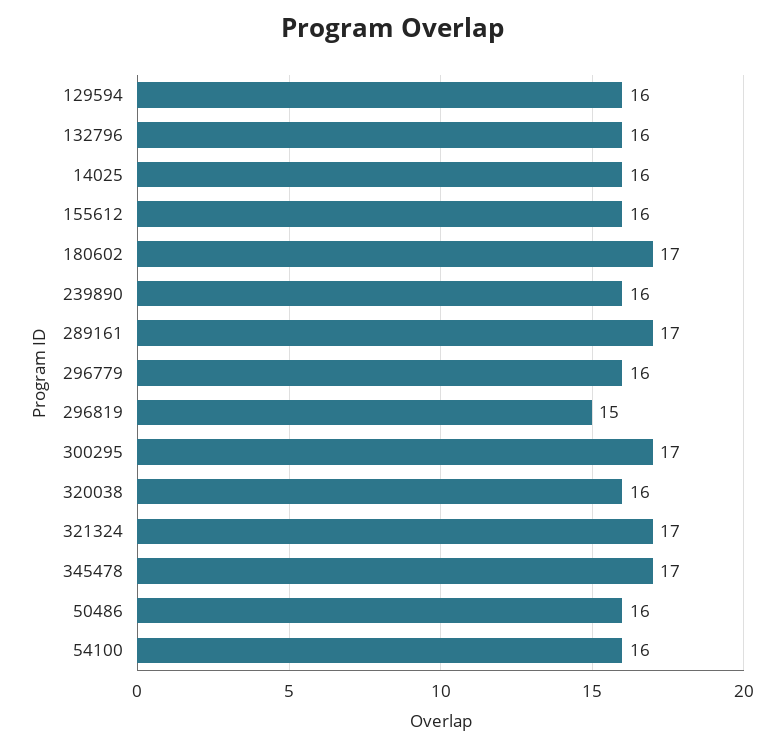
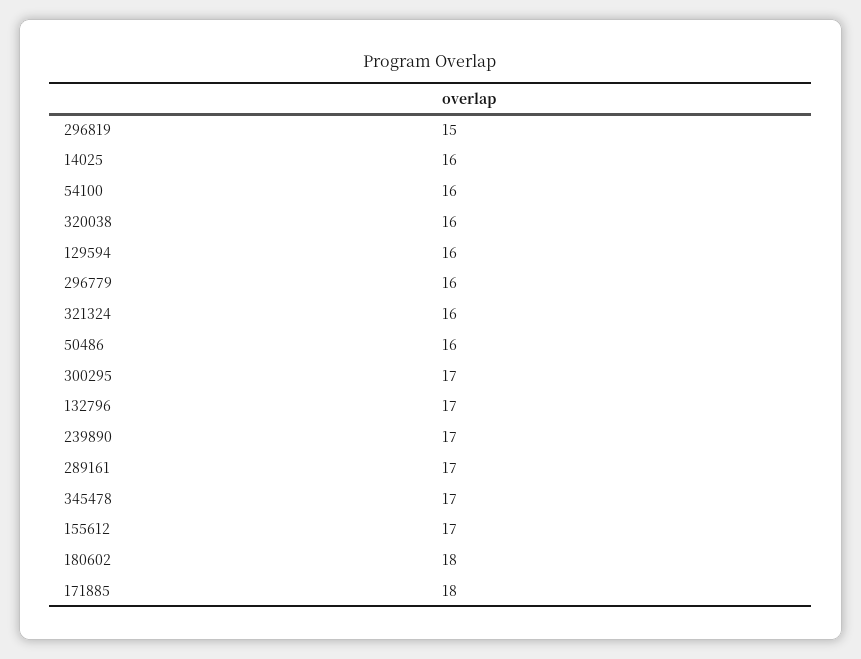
  {
    "129594": 16,
-   "132796": 16,
+   "132796": 17,
    "14025": 16,
-   "155612": 16,
+   "155612": 17,
-   "180602": 17,
+   "180602": 18,
-   "239890": 16,
+   "239890": 17,
    "289161": 17,
    "296779": 16,
    "296819": 15,
    "300295": 17,
    "320038": 16,
-   "321324": 17,
+   "321324": 16,
    "345478": 17,
    "50486": 16,
-   "54100": 16
+   "54100": 16,
+   "171885": 18
  }

